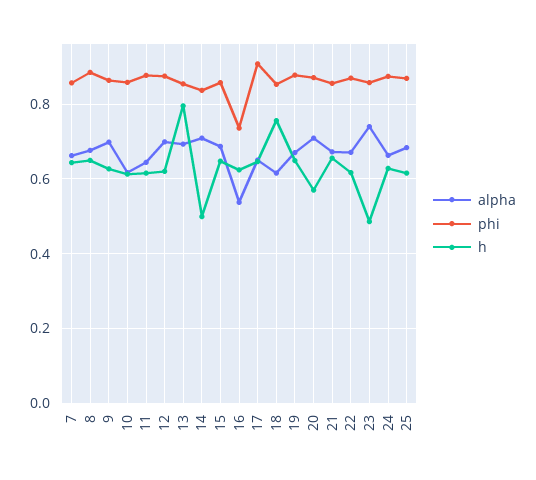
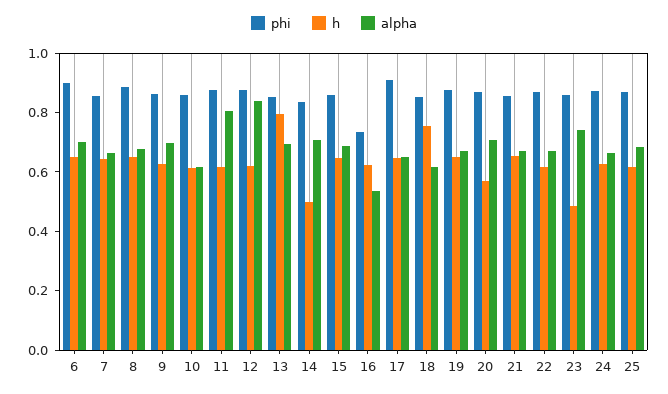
  {
    "alpha": {
      "7": 0.66,
      "8": 0.68,
      "9": 0.7,
      "10": 0.62,
-     "11": 0.64,
+     "11": 0.8,
-     "12": 0.7,
+     "12": 0.85,
      "13": 0.7,
      "14": 0.7,
      "15": 0.68,
      "16": 0.54,
      "17": 0.64,
      "18": 0.62,
      "19": 0.68,
      "20": 0.7,
      "21": 0.68,
      "22": 0.68,
      "23": 0.74,
      "24": 0.66,
-     "25": 0.68
+     "25": 0.68,
+     "6": 0.7
    },
    "phi": {
      "7": 0.86,
      "8": 0.88,
      "9": 0.86,
      "10": 0.86,
      "11": 0.88,
      "12": 0.88,
      "13": 0.86,
      "14": 0.84,
      "15": 0.86,
      "16": 0.74,
      "17": 0.9,
      "18": 0.86,
      "19": 0.88,
      "20": 0.88,
      "21": 0.86,
      "22": 0.86,
      "23": 0.86,
      "24": 0.88,
-     "25": 0.86
+     "25": 0.86,
+     "6": 0.9
    },
    "h": {
      "7": 0.64,
      "8": 0.64,
      "9": 0.62,
      "10": 0.62,
      "11": 0.62,
      "12": 0.62,
      "13": 0.8,
      "14": 0.5,
      "15": 0.64,
      "16": 0.62,
      "17": 0.64,
      "18": 0.76,
      "19": 0.64,
      "20": 0.56,
      "21": 0.66,
      "22": 0.62,
      "23": 0.48,
      "24": 0.62,
-     "25": 0.62
+     "25": 0.62,
+     "6": 0.65
    }
  }

